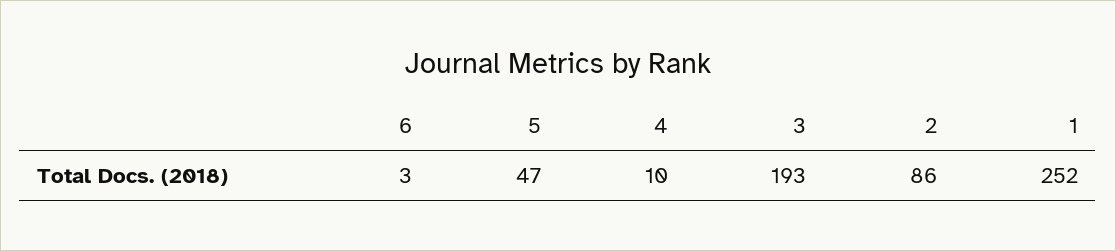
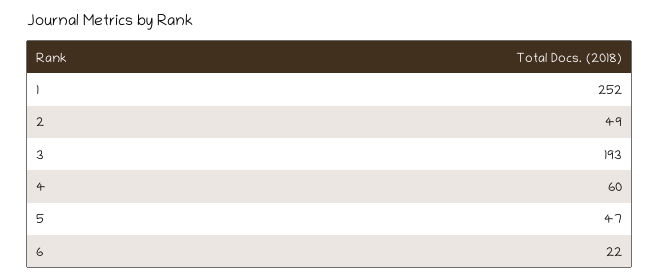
  {
-   "6": 3,
+   "6": 22,
    "5": 47,
-   "4": 10,
+   "4": 60,
    "3": 193,
-   "2": 86,
+   "2": 49,
    "1": 252
  }

